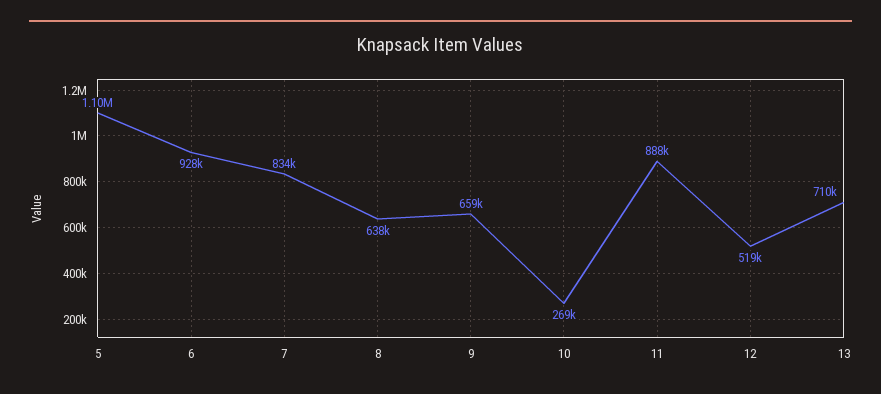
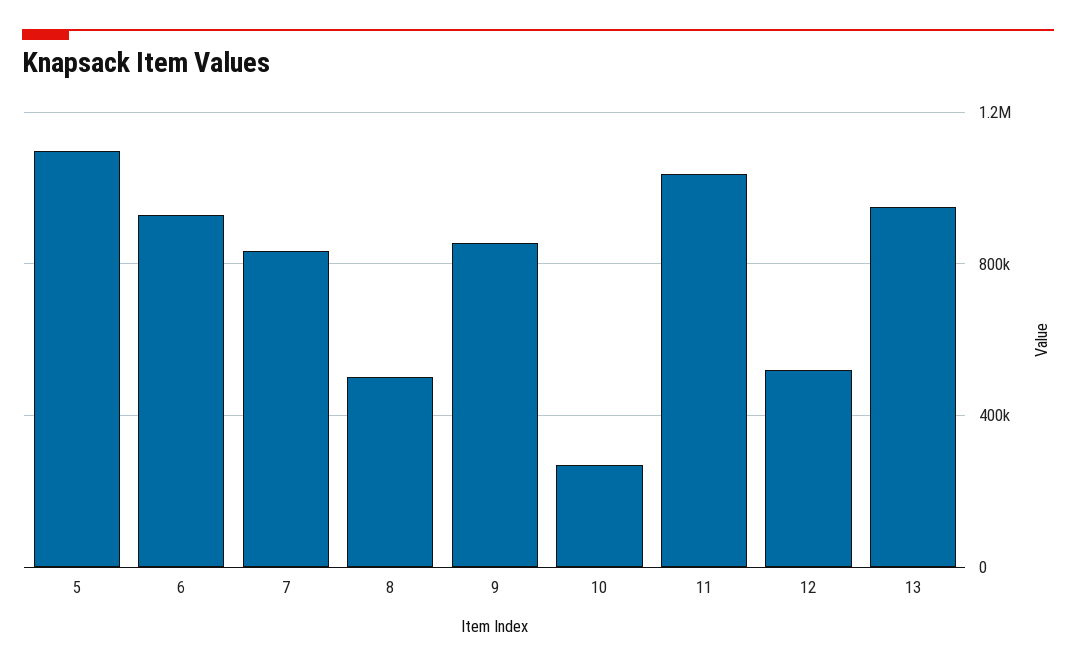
  {
    "5": 1100000,
    "6": 928000,
    "7": 834000,
-   "8": 638000,
+   "8": 500000,
-   "9": 659000,
+   "9": 850000,
    "10": 269000,
-   "11": 888000,
+   "11": 1050000,
    "12": 519000,
-   "13": 710000
+   "13": 950000
  }

